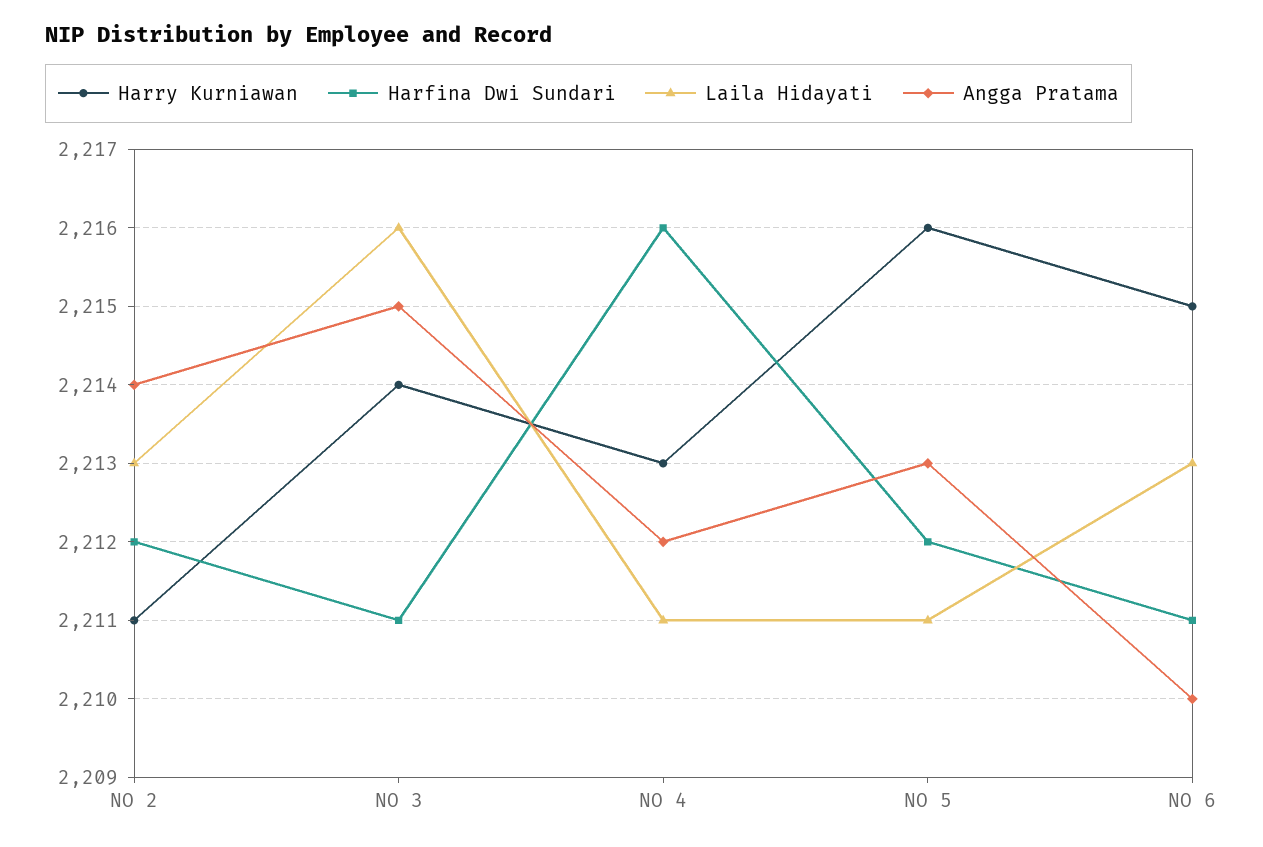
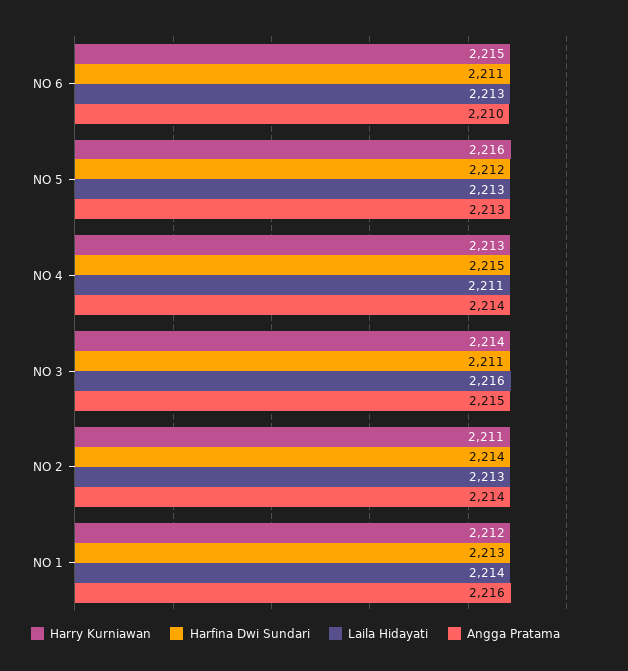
  {
    "Harry Kurniawan": {
      "NO 2": 2211,
      "NO 3": 2214,
      "NO 4": 2213,
      "NO 5": 2216,
-     "NO 6": 2215
+     "NO 6": 2215,
+     "NO 1": 2212
    },
    "Harfina Dwi Sundari": {
-     "NO 2": 2212,
+     "NO 2": 2214,
      "NO 3": 2211,
-     "NO 4": 2216,
+     "NO 4": 2215,
      "NO 5": 2212,
-     "NO 6": 2211
+     "NO 6": 2211,
+     "NO 1": 2213
    },
    "Laila Hidayati": {
      "NO 2": 2213,
      "NO 3": 2216,
      "NO 4": 2211,
-     "NO 5": 2211,
+     "NO 5": 2213,
-     "NO 6": 2213
+     "NO 6": 2213,
+     "NO 1": 2214
    },
    "Angga Pratama": {
      "NO 2": 2214,
      "NO 3": 2215,
-     "NO 4": 2212,
+     "NO 4": 2214,
      "NO 5": 2213,
-     "NO 6": 2210
+     "NO 6": 2210,
+     "NO 1": 2216
    }
  }

